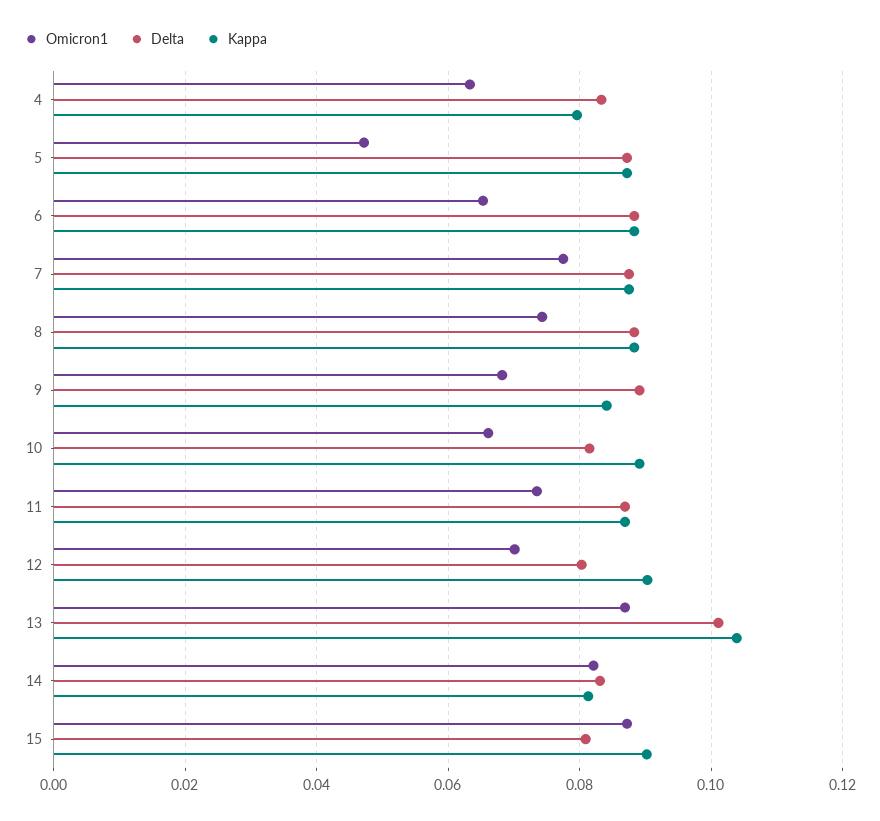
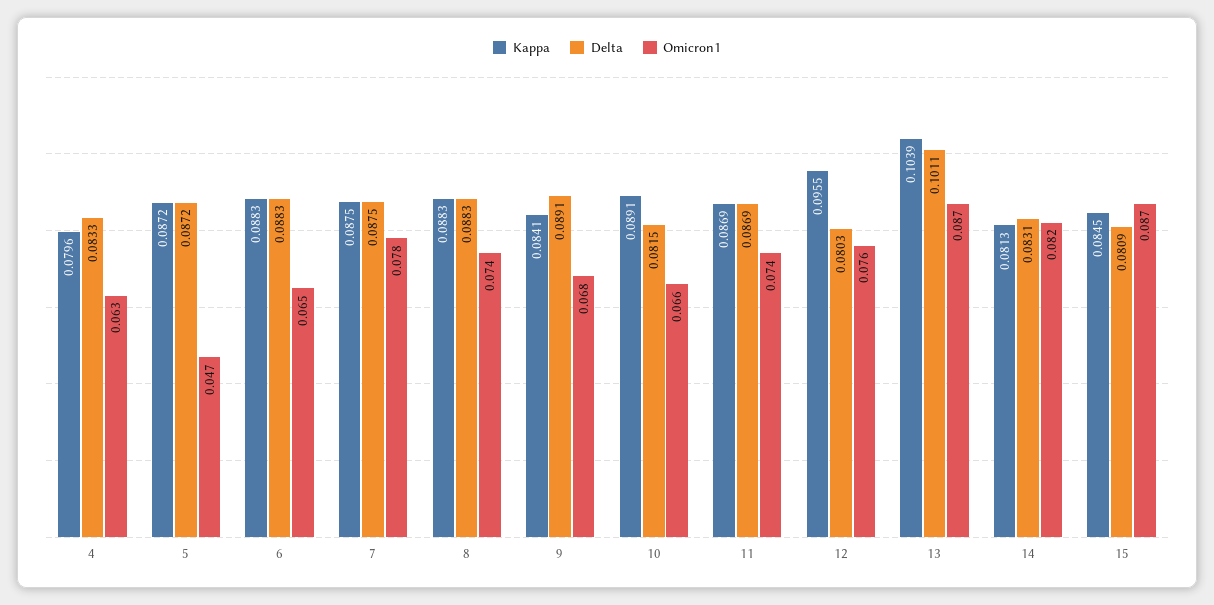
  {
    "Omicron1": {
      "4": 0.063,
      "5": 0.047,
      "6": 0.065,
      "7": 0.078,
      "8": 0.074,
      "9": 0.068,
      "10": 0.066,
      "11": 0.074,
-     "12": 0.07,
+     "12": 0.076,
      "13": 0.087,
      "14": 0.082,
      "15": 0.087
    },
    "Delta": {
      "4": 0.0833,
      "5": 0.0872,
      "6": 0.0883,
      "7": 0.0875,
      "8": 0.0883,
      "9": 0.0891,
      "10": 0.0815,
      "11": 0.0869,
      "12": 0.0803,
      "13": 0.1011,
      "14": 0.0831,
      "15": 0.0809
    },
    "Kappa": {
      "4": 0.0796,
      "5": 0.0872,
      "6": 0.0883,
      "7": 0.0875,
      "8": 0.0883,
      "9": 0.0841,
      "10": 0.0891,
      "11": 0.0869,
-     "12": 0.09,
+     "12": 0.0955,
      "13": 0.1039,
      "14": 0.0813,
-     "15": 0.09
+     "15": 0.0845
    }
  }

